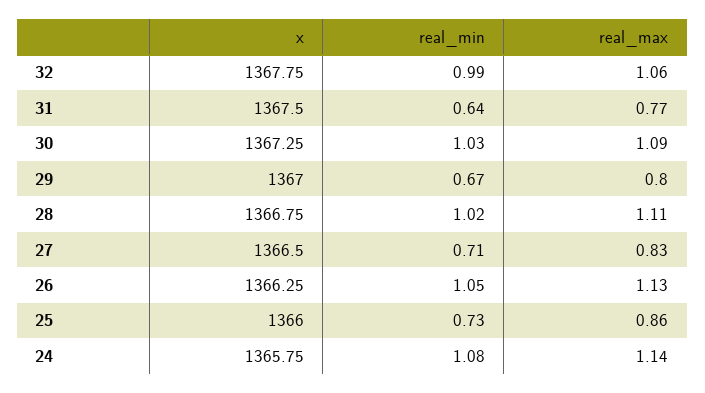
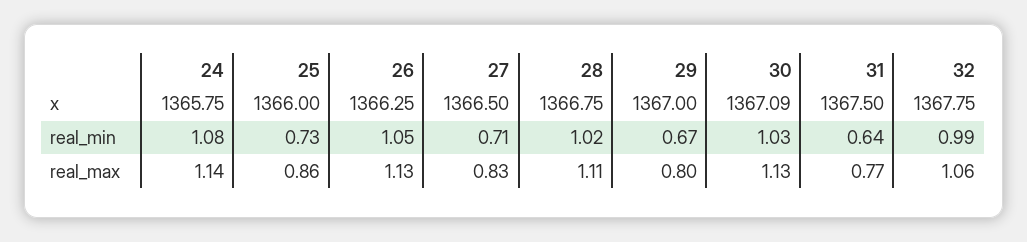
  {
    "x": {
      "32": 1367.75,
      "31": 1367.5,
-     "30": 1367.25,
+     "30": 1367.09,
      "29": 1367,
      "28": 1366.75,
      "27": 1366.5,
      "26": 1366.25,
      "25": 1366,
      "24": 1365.75
    },
    "real_min": {
      "32": 0.99,
      "31": 0.64,
      "30": 1.03,
      "29": 0.67,
      "28": 1.02,
      "27": 0.71,
      "26": 1.05,
      "25": 0.73,
      "24": 1.08
    },
    "real_max": {
      "32": 1.06,
      "31": 0.77,
-     "30": 1.09,
+     "30": 1.13,
      "29": 0.8,
      "28": 1.11,
      "27": 0.83,
      "26": 1.13,
      "25": 0.86,
      "24": 1.14
    }
  }

